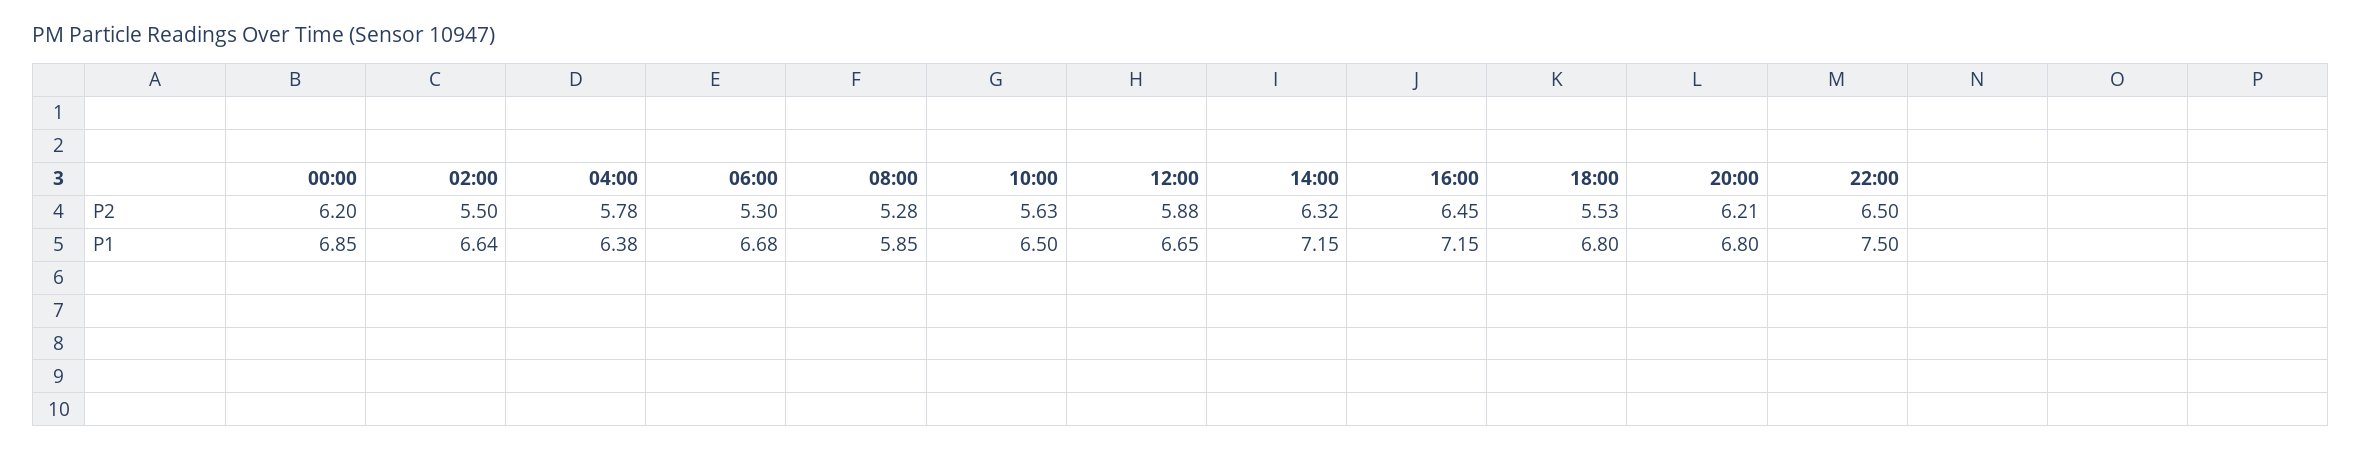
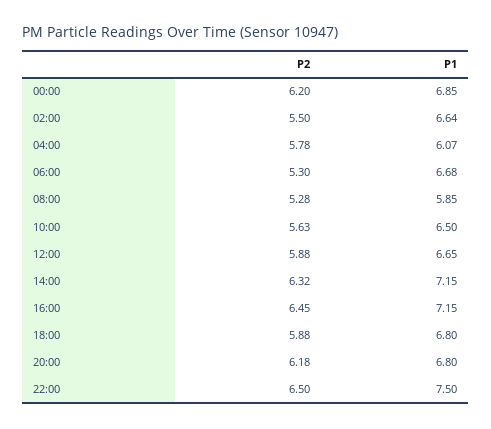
  {
    "00:00": {
      "P2": 6.2,
      "P1": 6.85
    },
    "02:00": {
      "P2": 5.5,
      "P1": 6.64
    },
    "04:00": {
      "P2": 5.78,
-     "P1": 6.38
+     "P1": 6.07
    },
    "06:00": {
      "P2": 5.3,
      "P1": 6.68
    },
    "08:00": {
      "P2": 5.28,
      "P1": 5.85
    },
    "10:00": {
      "P2": 5.63,
      "P1": 6.5
    },
    "12:00": {
      "P2": 5.88,
      "P1": 6.65
    },
    "14:00": {
      "P2": 6.32,
      "P1": 7.15
    },
    "16:00": {
      "P2": 6.45,
      "P1": 7.15
    },
    "18:00": {
-     "P2": 5.53,
+     "P2": 5.88,
      "P1": 6.8
    },
    "20:00": {
-     "P2": 6.21,
+     "P2": 6.18,
      "P1": 6.8
    },
    "22:00": {
      "P2": 6.5,
      "P1": 7.5
    }
  }

